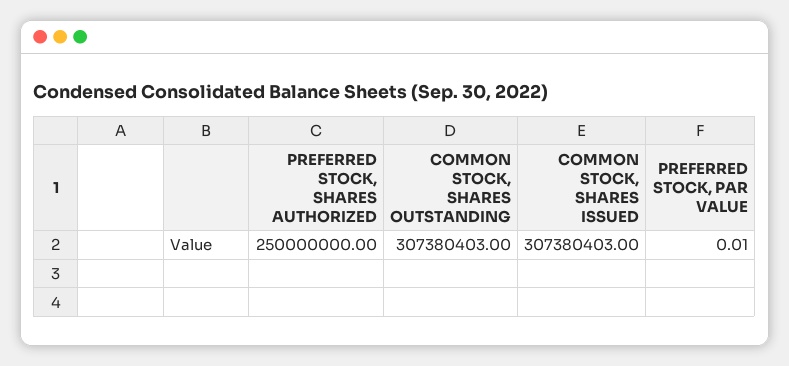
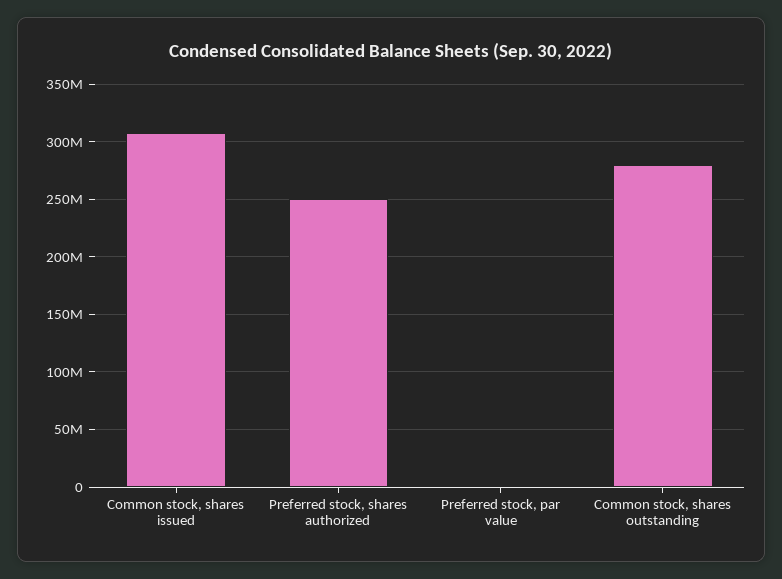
  {
    "PREFERRED STOCK, SHARES AUTHORIZED": 250000000,
-   "COMMON STOCK, SHARES OUTSTANDING": 307380403,
+   "COMMON STOCK, SHARES OUTSTANDING": 280000000,
    "COMMON STOCK, SHARES ISSUED": 307380403,
    "PREFERRED STOCK, PAR VALUE": 0.01
  }

